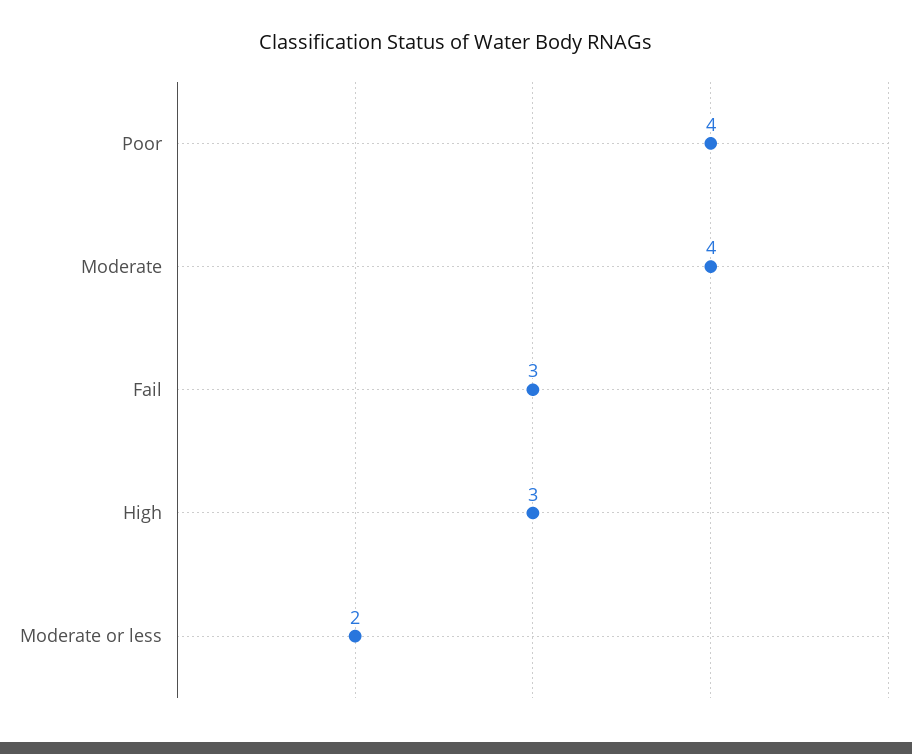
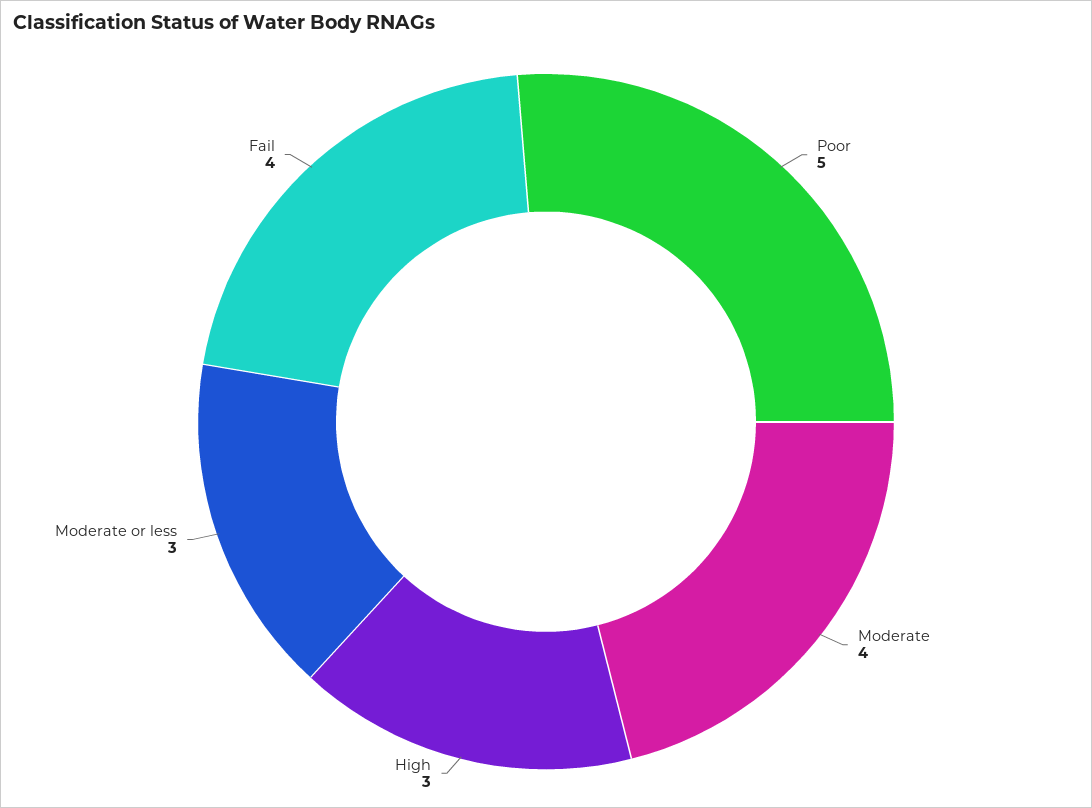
  {
-   "Poor": 4,
+   "Poor": 5,
    "Moderate": 4,
-   "Fail": 3,
+   "Fail": 4,
    "High": 3,
-   "Moderate or less": 2
+   "Moderate or less": 3
  }

